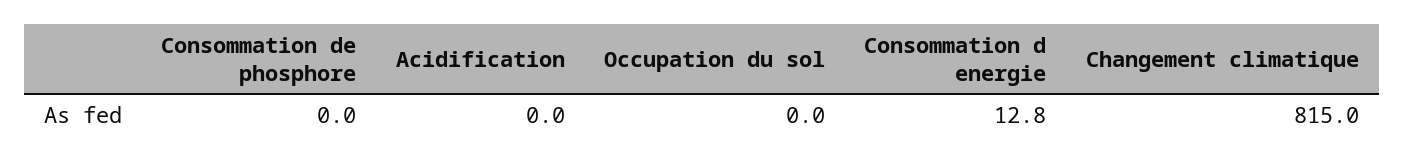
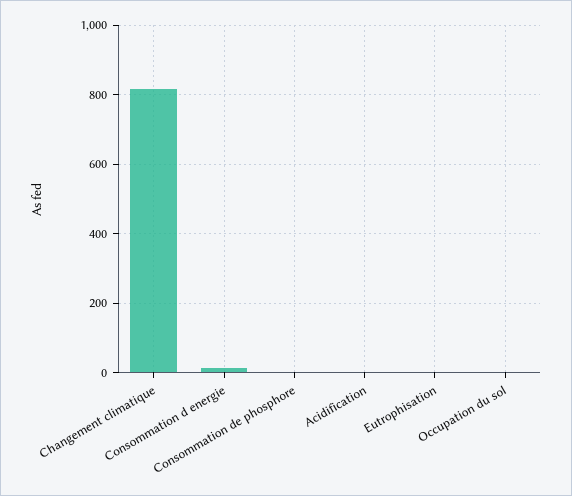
  {
    "Consommation de phosphore": 0,
    "Acidification": 0,
    "Occupation du sol": 0,
    "Consommation d energie": 12.8,
-   "Changement climatique": 815
+   "Changement climatique": 815,
+   "Eutrophisation": 0
  }

